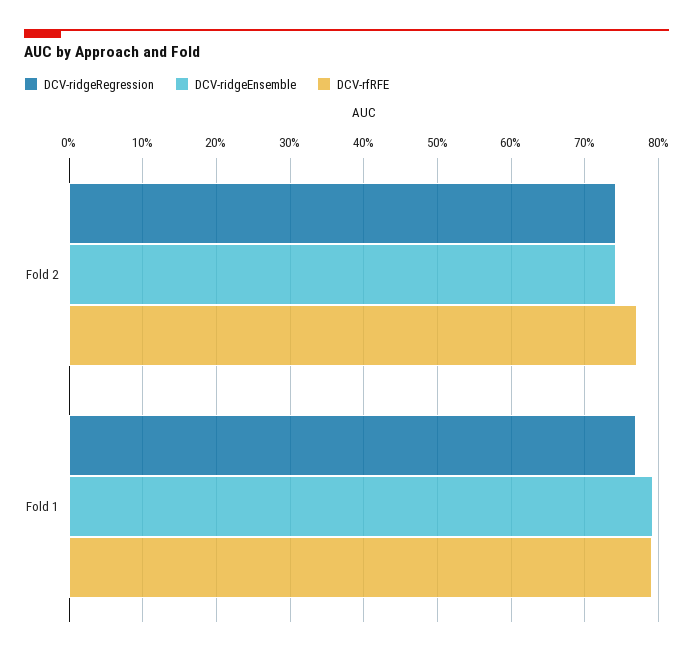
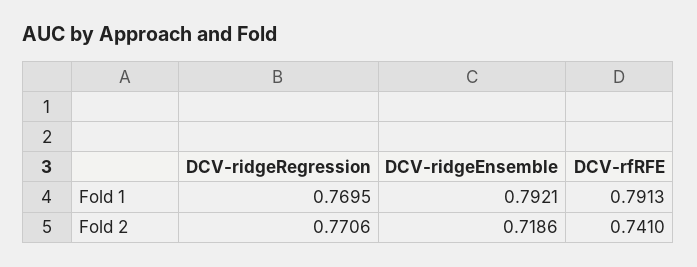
  {
    "DCV-ridgeRegression": {
-     "Fold 2": 0.74,
+     "Fold 2": 0.7706,
      "Fold 1": 0.7695
    },
    "DCV-ridgeEnsemble": {
-     "Fold 2": 0.74,
+     "Fold 2": 0.7186,
      "Fold 1": 0.7921
    },
    "DCV-rfRFE": {
-     "Fold 2": 0.77,
+     "Fold 2": 0.741,
      "Fold 1": 0.7913
    }
  }

